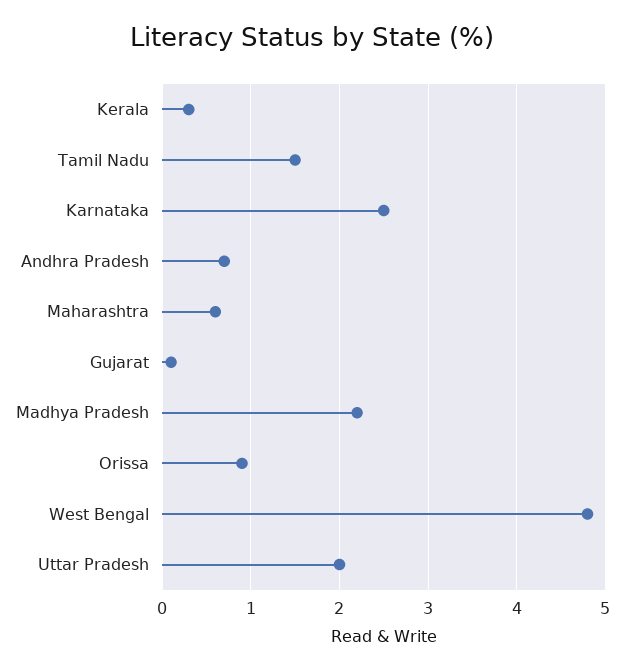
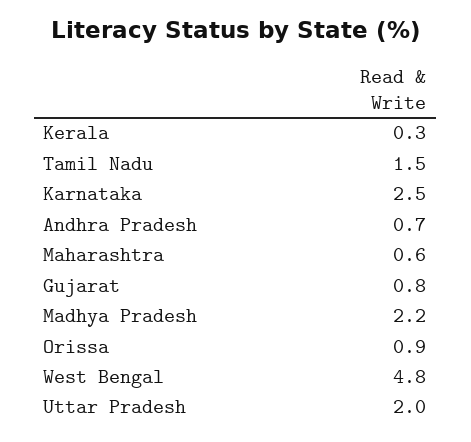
  {
    "Kerala": 0.3,
    "Tamil Nadu": 1.5,
    "Karnataka": 2.5,
    "Andhra Pradesh": 0.7,
    "Maharashtra": 0.6,
-   "Gujarat": 0.1,
+   "Gujarat": 0.8,
    "Madhya Pradesh": 2.2,
    "Orissa": 0.9,
    "West Bengal": 4.8,
    "Uttar Pradesh": 2
  }

